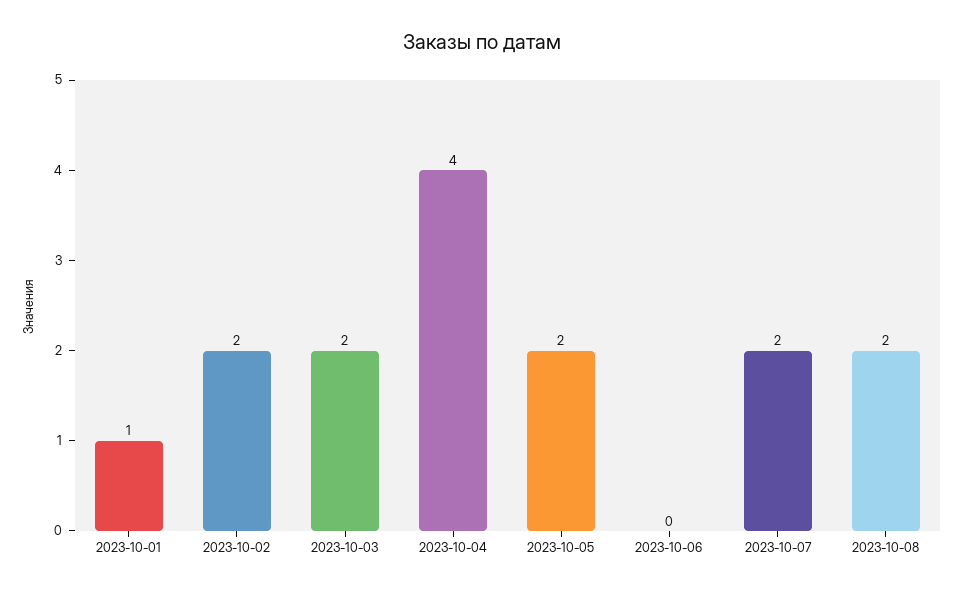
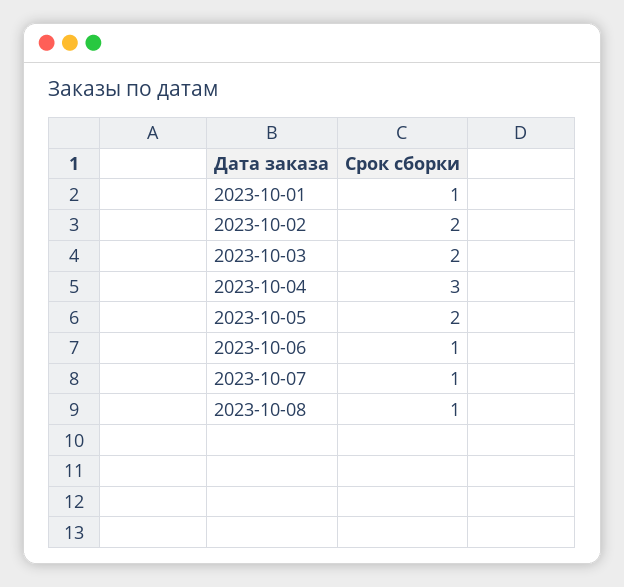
  {
    "2023-10-01": 1,
    "2023-10-02": 2,
    "2023-10-03": 2,
-   "2023-10-04": 4,
+   "2023-10-04": 3,
    "2023-10-05": 2,
-   "2023-10-06": 0,
+   "2023-10-06": 1,
-   "2023-10-07": 2,
+   "2023-10-07": 1,
-   "2023-10-08": 2
+   "2023-10-08": 1
  }

